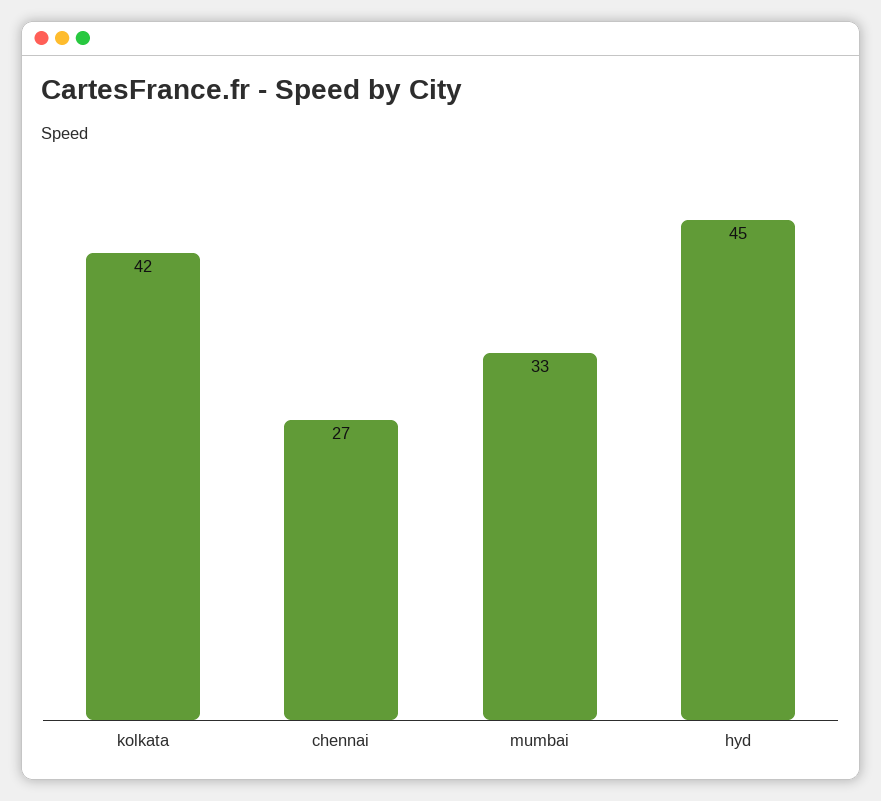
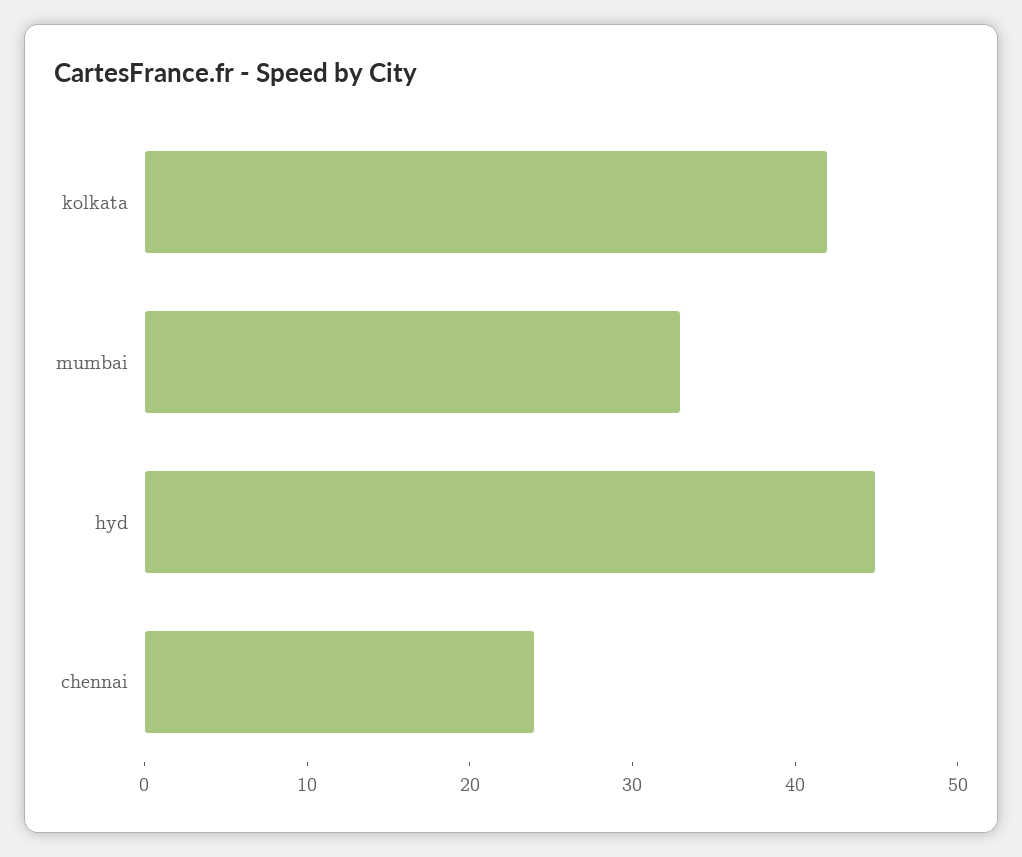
  {
    "kolkata": 42,
-   "chennai": 27,
+   "chennai": 24,
    "mumbai": 33,
    "hyd": 45
  }

